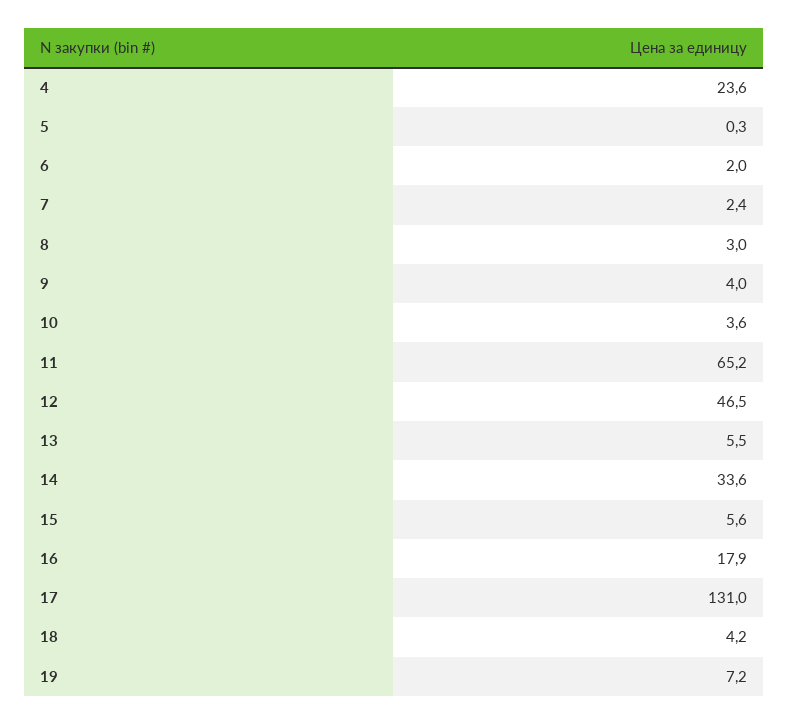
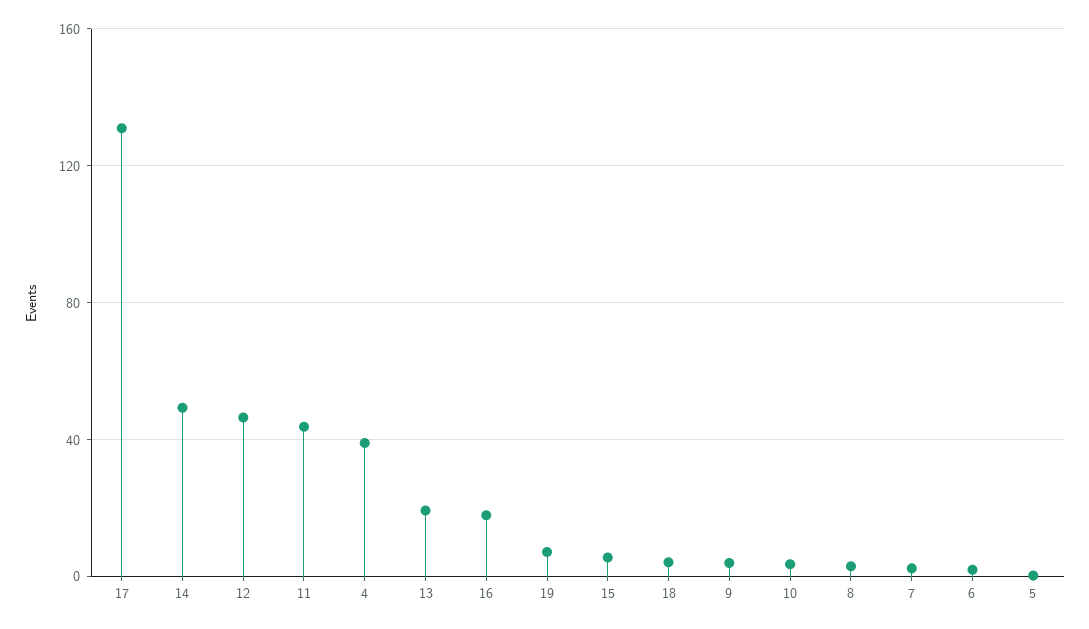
  {
-   "4": 23.6,
+   "4": 40,
    "5": 0.3,
    "6": 2,
    "7": 2.4,
    "8": 3,
    "9": 4,
    "10": 3.6,
-   "11": 65.2,
+   "11": 45,
    "12": 46.5,
-   "13": 5.5,
+   "13": 20,
-   "14": 33.6,
+   "14": 50,
    "15": 5.6,
    "16": 17.9,
    "17": 131,
    "18": 4.2,
    "19": 7.2
  }

